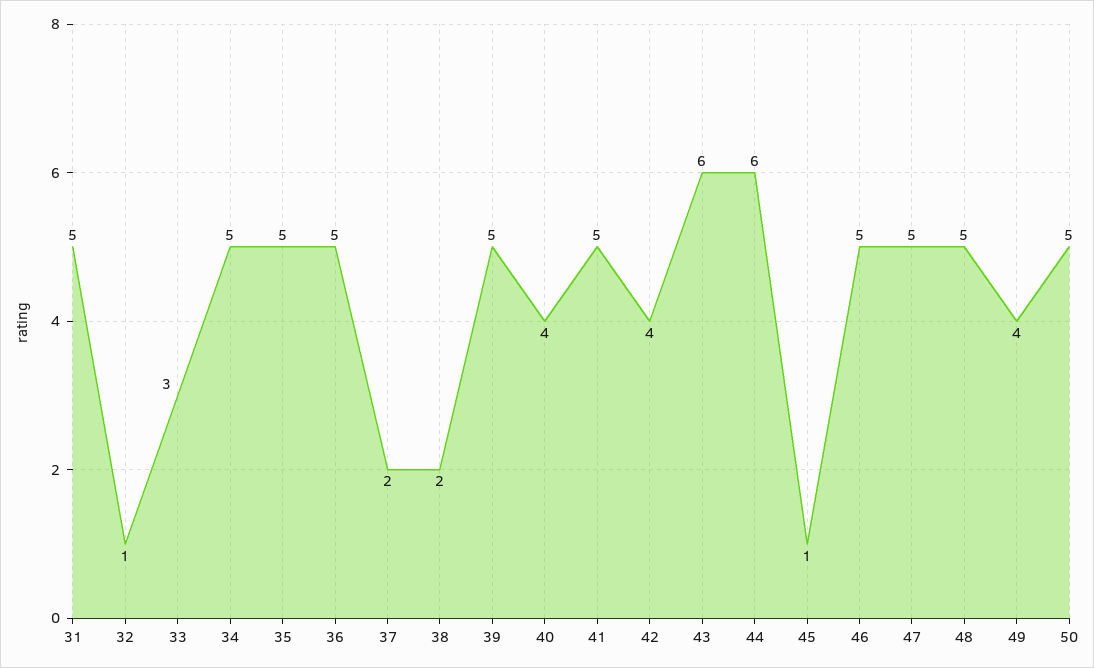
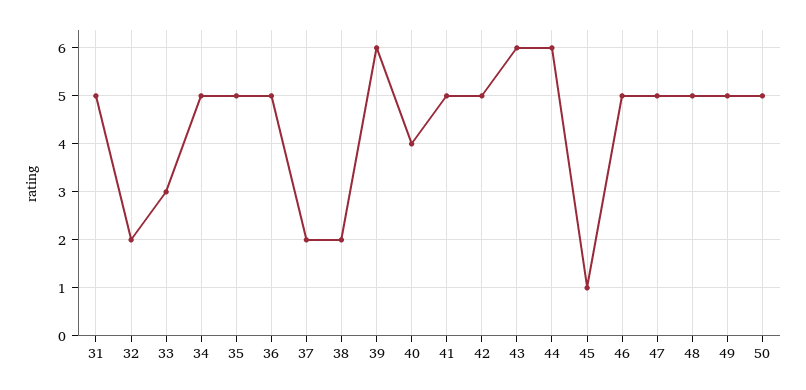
  {
    "31": 5,
-   "32": 1,
+   "32": 2,
    "33": 3,
    "34": 5,
    "35": 5,
    "36": 5,
    "37": 2,
    "38": 2,
-   "39": 5,
+   "39": 6,
    "40": 4,
    "41": 5,
-   "42": 4,
+   "42": 5,
    "43": 6,
    "44": 6,
    "45": 1,
    "46": 5,
    "47": 5,
    "48": 5,
-   "49": 4,
+   "49": 5,
    "50": 5
  }

